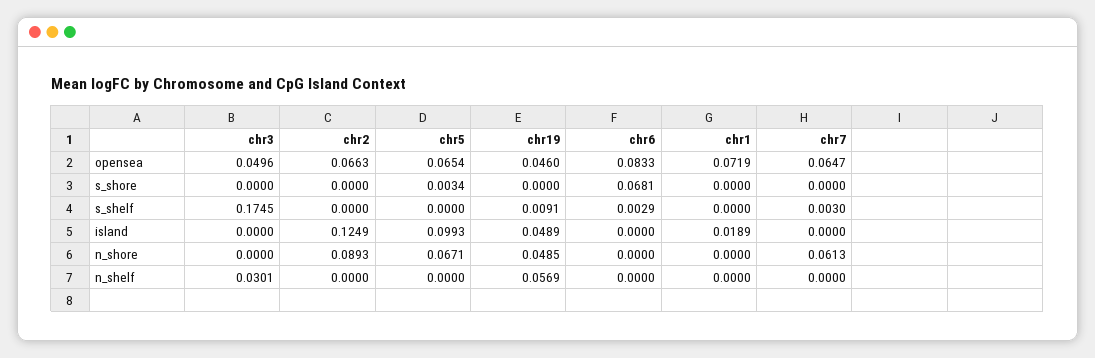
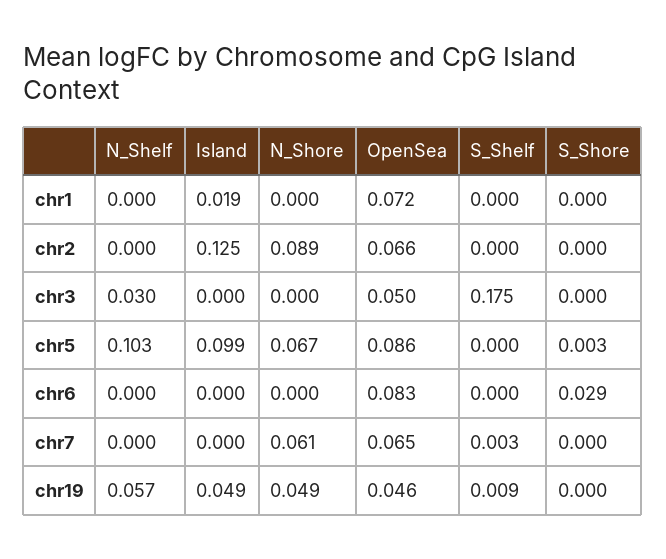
  {
    "chr3": {
      "opensea": 0.0496,
      "s_shore": 0,
      "s_shelf": 0.1745,
      "island": 0,
      "n_shore": 0,
      "n_shelf": 0.0301
    },
    "chr2": {
      "opensea": 0.0663,
      "s_shore": 0,
      "s_shelf": 0,
      "island": 0.1249,
      "n_shore": 0.0893,
      "n_shelf": 0
    },
    "chr5": {
-     "opensea": 0.0654,
+     "opensea": 0.086,
      "s_shore": 0.0034,
      "s_shelf": 0,
      "island": 0.0993,
      "n_shore": 0.0671,
-     "n_shelf": 0
+     "n_shelf": 0.103
    },
    "chr19": {
      "opensea": 0.046,
      "s_shore": 0,
      "s_shelf": 0.0091,
      "island": 0.0489,
      "n_shore": 0.0485,
      "n_shelf": 0.0569
    },
    "chr6": {
      "opensea": 0.0833,
-     "s_shore": 0.0681,
+     "s_shore": 0.029,
-     "s_shelf": 0.0029,
+     "s_shelf": 0,
      "island": 0,
      "n_shore": 0,
      "n_shelf": 0
    },
    "chr1": {
      "opensea": 0.0719,
      "s_shore": 0,
      "s_shelf": 0,
      "island": 0.0189,
      "n_shore": 0,
      "n_shelf": 0
    },
    "chr7": {
      "opensea": 0.0647,
      "s_shore": 0,
      "s_shelf": 0.003,
      "island": 0,
      "n_shore": 0.0613,
      "n_shelf": 0
    }
  }

